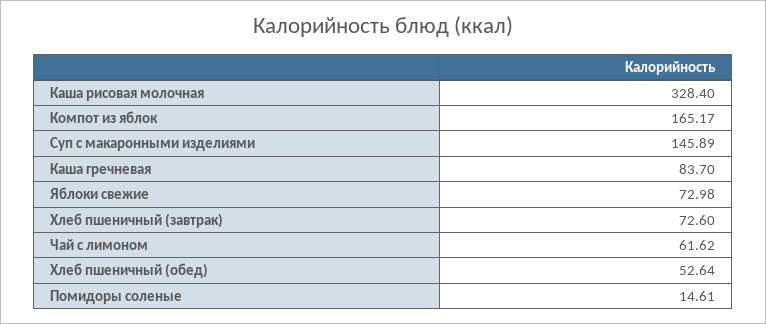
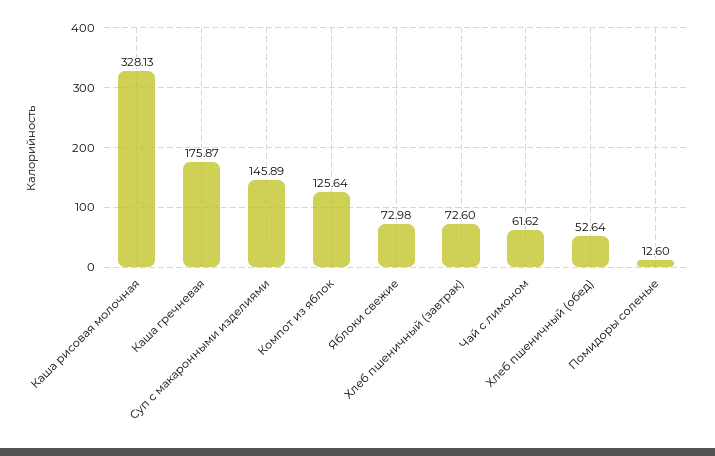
  {
-   "Каша рисовая молочная": 328.4,
+   "Каша рисовая молочная": 328.13,
-   "Компот из яблок": 165.17,
+   "Компот из яблок": 125.64,
    "Суп с макаронными изделиями": 145.89,
-   "Каша гречневая": 83.7,
+   "Каша гречневая": 175.87,
    "Яблоки свежие": 72.98,
    "Хлеб пшеничный (завтрак)": 72.6,
    "Чай с лимоном": 61.62,
    "Хлеб пшеничный (обед)": 52.64,
-   "Помидоры соленые": 14.61
+   "Помидоры соленые": 12.6
  }

